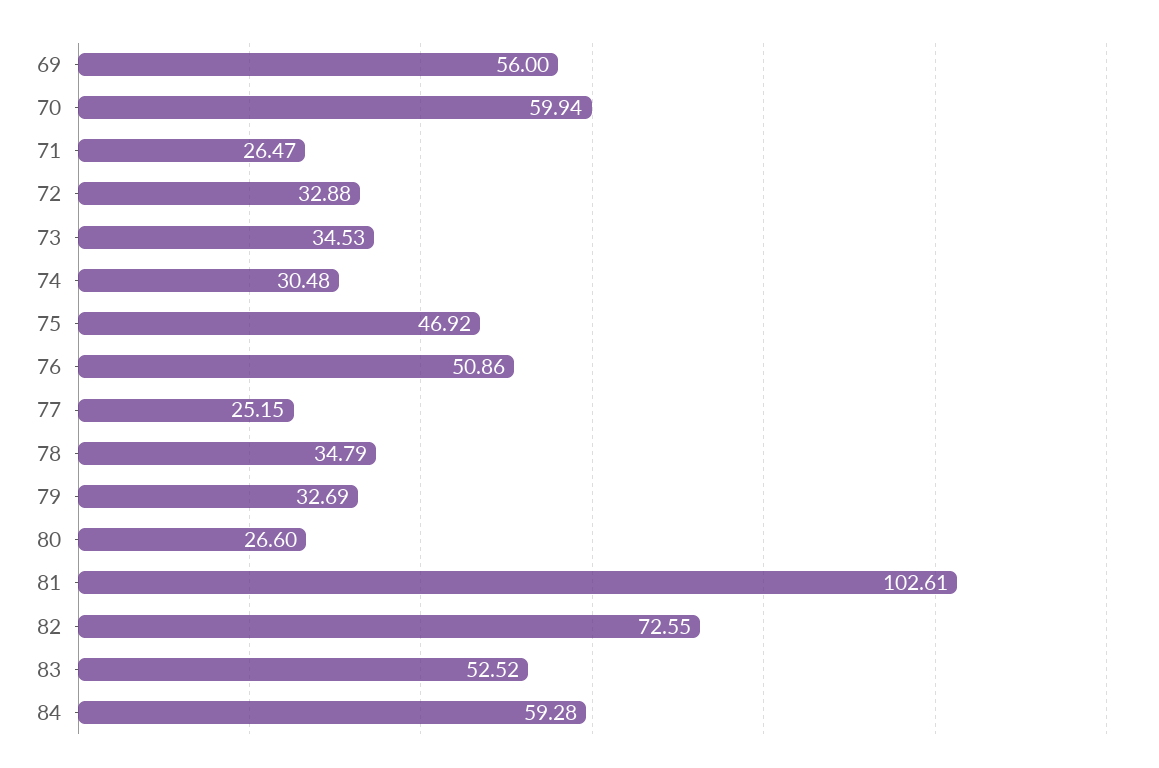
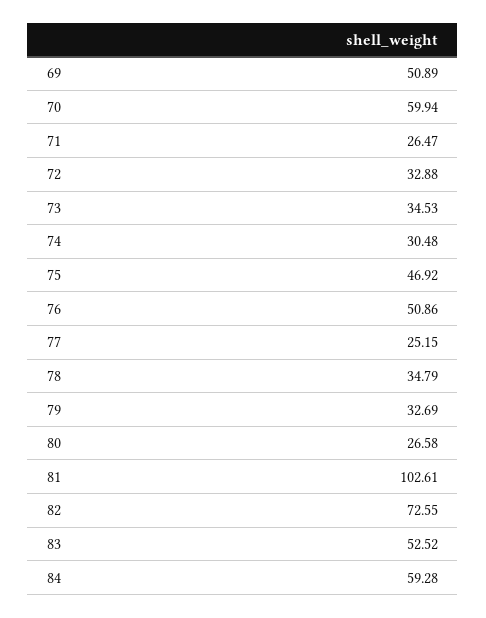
  {
-   "69": 56,
+   "69": 50.89,
    "70": 59.94,
    "71": 26.47,
    "72": 32.88,
    "73": 34.53,
    "74": 30.48,
    "75": 46.92,
    "76": 50.86,
    "77": 25.15,
    "78": 34.79,
    "79": 32.69,
-   "80": 26.6,
+   "80": 26.58,
    "81": 102.61,
    "82": 72.55,
    "83": 52.52,
    "84": 59.28
  }

